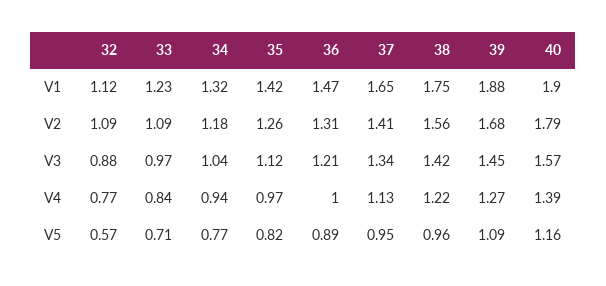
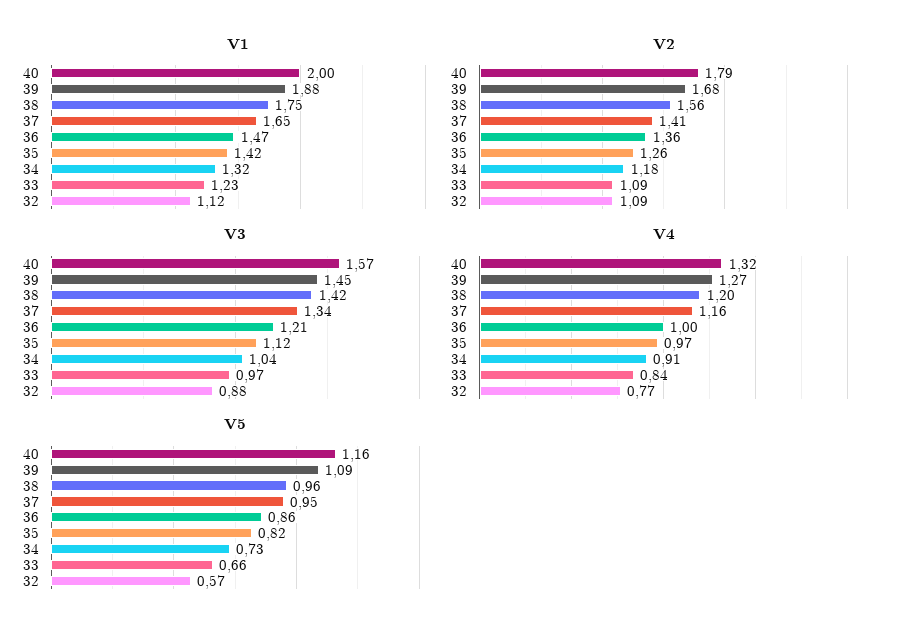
  {
    "V1": {
      "32": 1.12,
      "33": 1.23,
      "34": 1.32,
      "35": 1.42,
      "36": 1.47,
      "37": 1.65,
      "38": 1.75,
      "39": 1.88,
-     "40": 1.9
+     "40": 2
    },
    "V2": {
      "32": 1.09,
      "33": 1.09,
      "34": 1.18,
      "35": 1.26,
-     "36": 1.31,
+     "36": 1.36,
      "37": 1.41,
      "38": 1.56,
      "39": 1.68,
      "40": 1.79
    },
    "V3": {
      "32": 0.88,
      "33": 0.97,
      "34": 1.04,
      "35": 1.12,
      "36": 1.21,
      "37": 1.34,
      "38": 1.42,
      "39": 1.45,
      "40": 1.57
    },
    "V4": {
      "32": 0.77,
      "33": 0.84,
-     "34": 0.94,
+     "34": 0.91,
      "35": 0.97,
      "36": 1,
-     "37": 1.13,
+     "37": 1.16,
-     "38": 1.22,
+     "38": 1.2,
      "39": 1.27,
-     "40": 1.39
+     "40": 1.32
    },
    "V5": {
      "32": 0.57,
-     "33": 0.71,
+     "33": 0.66,
-     "34": 0.77,
+     "34": 0.73,
      "35": 0.82,
-     "36": 0.89,
+     "36": 0.86,
      "37": 0.95,
      "38": 0.96,
      "39": 1.09,
      "40": 1.16
    }
  }

